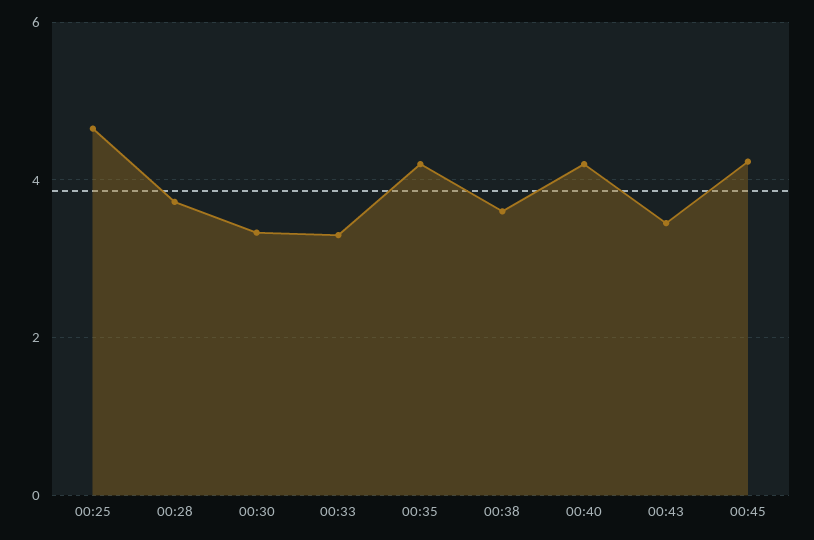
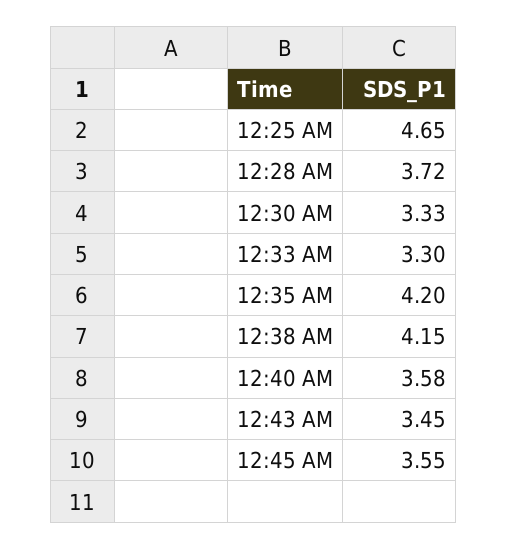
  {
    "00:25": 4.65,
    "00:28": 3.72,
    "00:30": 3.33,
    "00:33": 3.3,
    "00:35": 4.2,
-   "00:38": 3.6,
+   "00:38": 4.15,
-   "00:40": 4.2,
+   "00:40": 3.58,
    "00:43": 3.45,
-   "00:45": 4.2
+   "00:45": 3.55
  }

